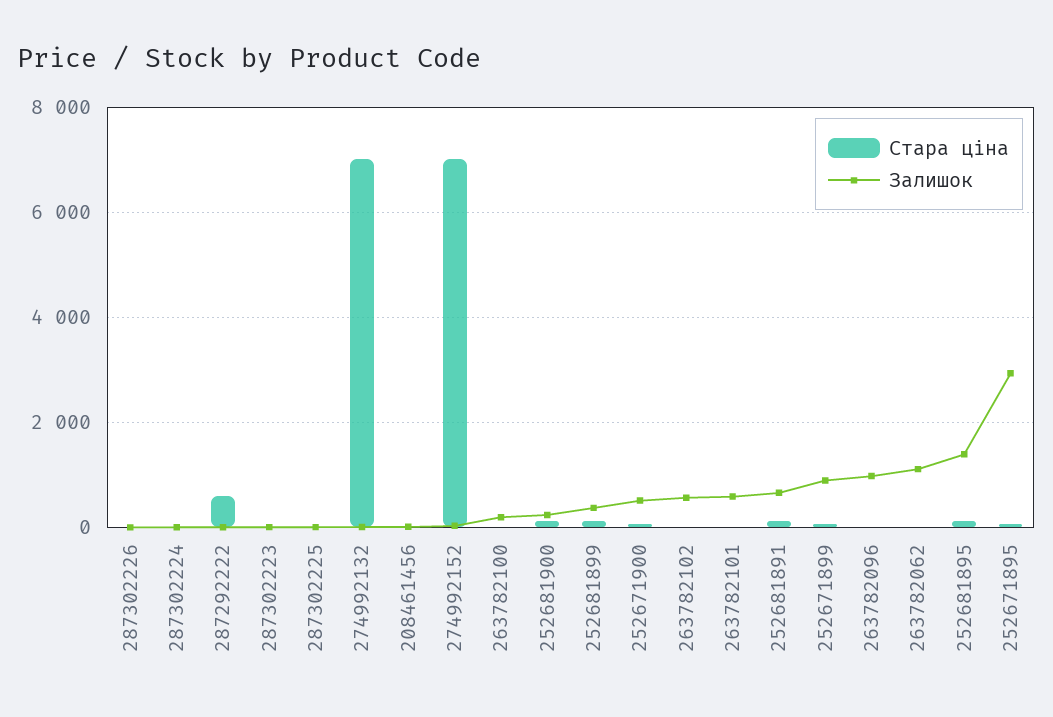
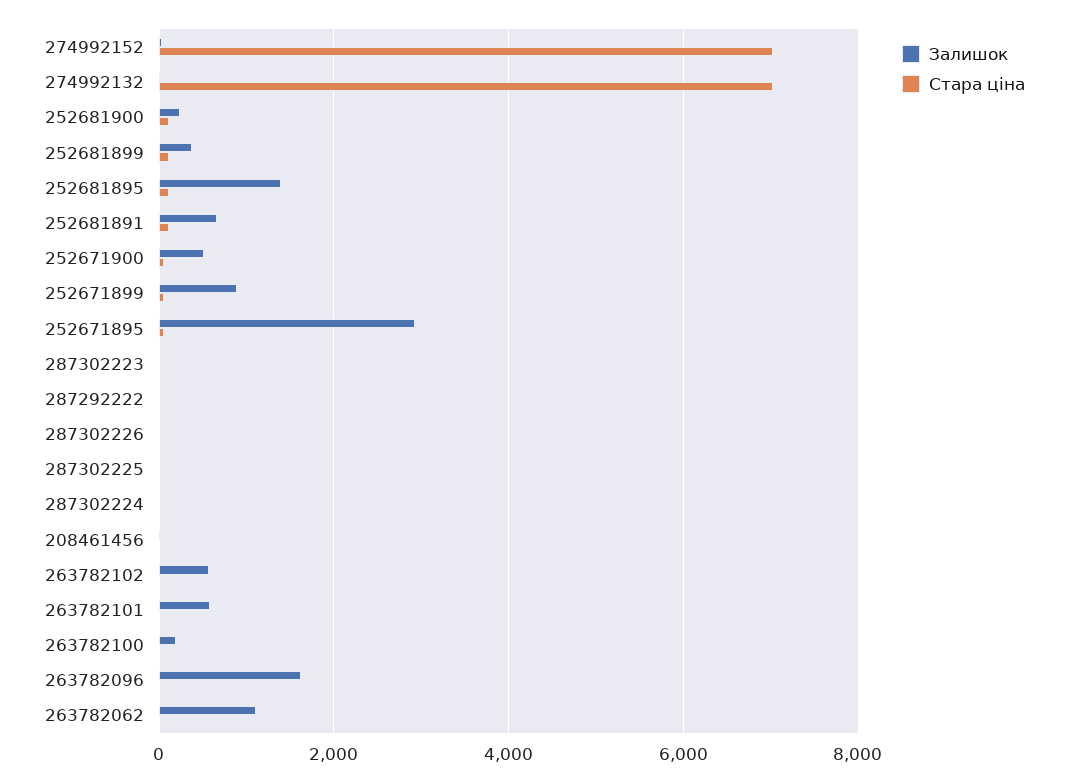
  {
    "Стара ціна": {
      "287302226": 0,
      "287302224": 0,
-     "287292222": 600,
+     "287292222": 0,
      "287302223": 0,
      "287302225": 0,
      "274992132": 7000,
      "208461456": 0,
      "274992152": 7000,
      "263782100": 0,
      "252681900": 200,
      "252681899": 200,
      "252671900": 0,
      "263782102": 0,
      "263782101": 0,
      "252681891": 200,
      "252671899": 0,
      "263782096": 0,
      "263782062": 0,
      "252681895": 200,
      "252671895": 0
    },
    "Залишок": {
      "287302226": 0,
      "287302224": 0,
      "287292222": 0,
      "287302223": 0,
      "287302225": 0,
      "274992132": 0,
      "208461456": 0,
      "274992152": 0,
      "263782100": 200,
      "252681900": 200,
      "252681899": 400,
      "252671900": 600,
      "263782102": 600,
      "263782101": 600,
      "252681891": 600,
      "252671899": 800,
-     "263782096": 1000,
+     "263782096": 1600,
      "263782062": 1200,
      "252681895": 1400,
      "252671895": 3000
    }
  }

